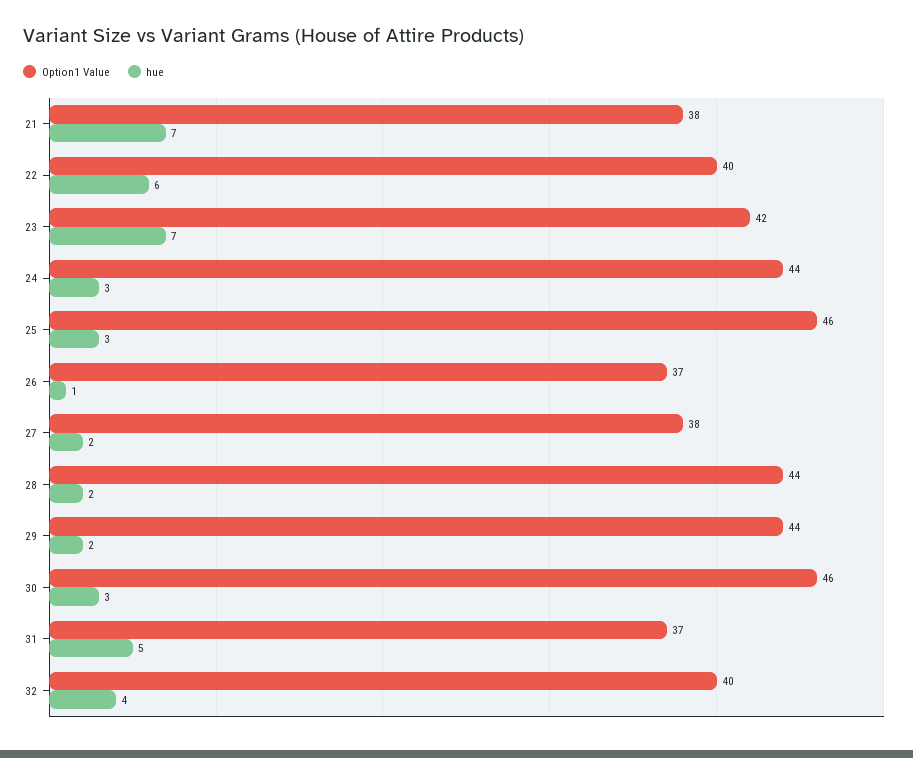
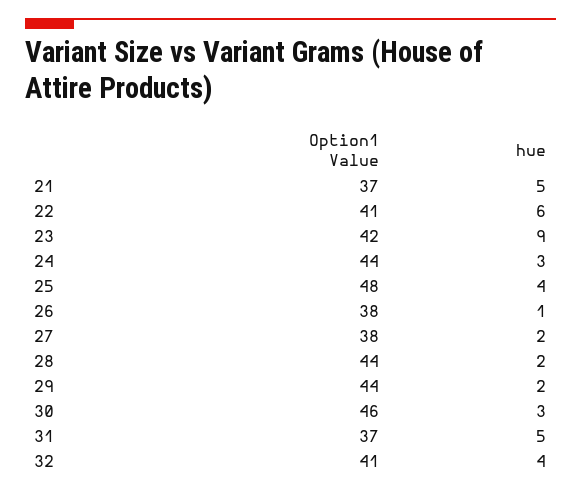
  {
    "Option1 Value": {
-     "21": 38,
+     "21": 37,
-     "22": 40,
+     "22": 41,
      "23": 42,
      "24": 44,
-     "25": 46,
+     "25": 48,
-     "26": 37,
+     "26": 38,
      "27": 38,
      "28": 44,
      "29": 44,
      "30": 46,
      "31": 37,
-     "32": 40
+     "32": 41
    },
    "hue": {
-     "21": 7,
+     "21": 5,
      "22": 6,
-     "23": 7,
+     "23": 9,
      "24": 3,
-     "25": 3,
+     "25": 4,
      "26": 1,
      "27": 2,
      "28": 2,
      "29": 2,
      "30": 3,
      "31": 5,
      "32": 4
    }
  }

